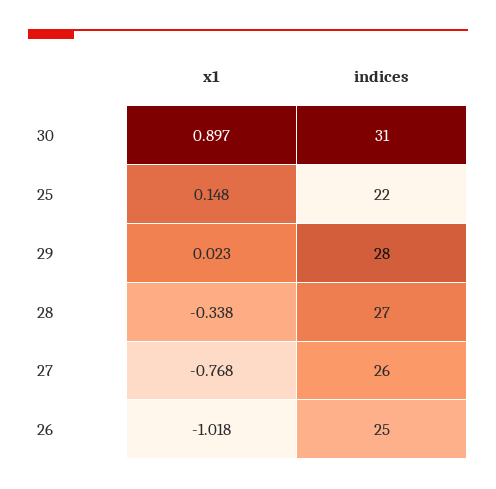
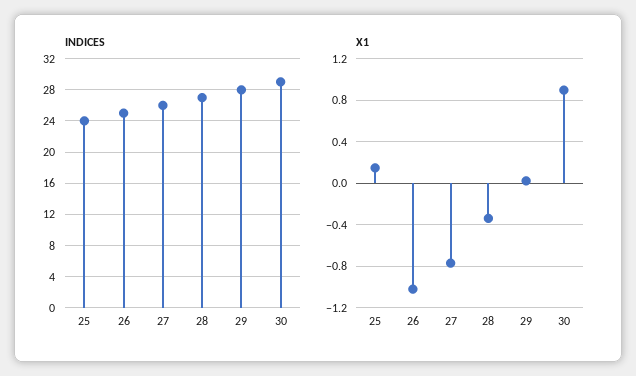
  {
    "x1": {
      "30": 0.897,
      "25": 0.148,
      "29": 0.023,
      "28": -0.338,
      "27": -0.768,
      "26": -1.018
    },
    "indices": {
-     "30": 31,
+     "30": 29,
-     "25": 22,
+     "25": 24,
      "29": 28,
      "28": 27,
      "27": 26,
      "26": 25
    }
  }

